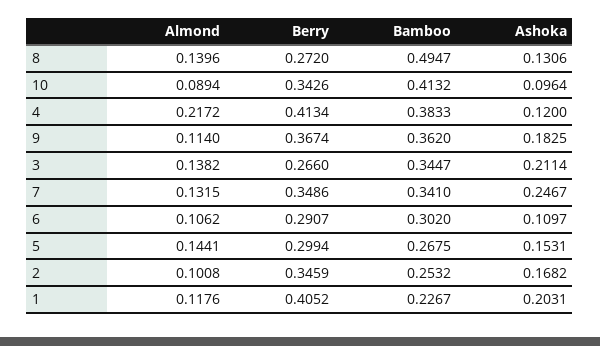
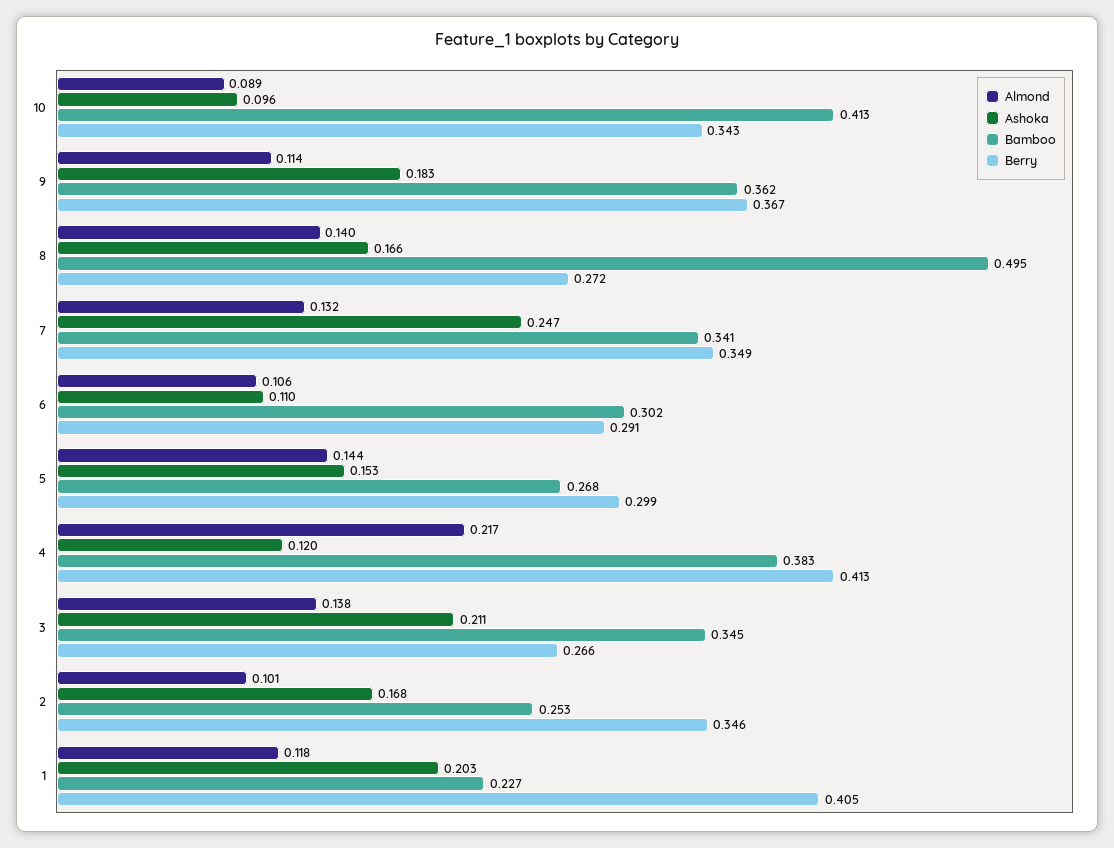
  {
    "Almond": {
      "8": 0.1396,
      "10": 0.0894,
      "4": 0.2172,
      "9": 0.114,
      "3": 0.1382,
      "7": 0.1315,
      "6": 0.1062,
      "5": 0.1441,
      "2": 0.1008,
      "1": 0.1176
    },
    "Berry": {
      "8": 0.272,
      "10": 0.3426,
      "4": 0.4134,
      "9": 0.3674,
      "3": 0.266,
      "7": 0.3486,
      "6": 0.2907,
      "5": 0.2994,
      "2": 0.3459,
      "1": 0.4052
    },
    "Bamboo": {
      "8": 0.4947,
      "10": 0.4132,
      "4": 0.3833,
      "9": 0.362,
      "3": 0.3447,
      "7": 0.341,
      "6": 0.302,
      "5": 0.2675,
      "2": 0.2532,
      "1": 0.2267
    },
    "Ashoka": {
-     "8": 0.1306,
+     "8": 0.166,
      "10": 0.0964,
      "4": 0.12,
      "9": 0.1825,
      "3": 0.2114,
      "7": 0.2467,
      "6": 0.1097,
      "5": 0.1531,
      "2": 0.1682,
      "1": 0.2031
    }
  }

